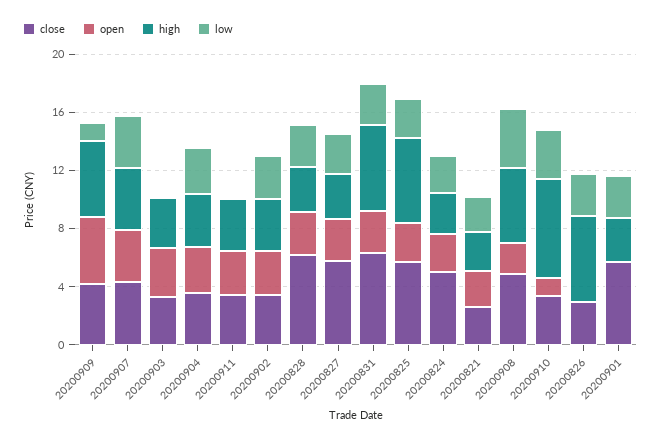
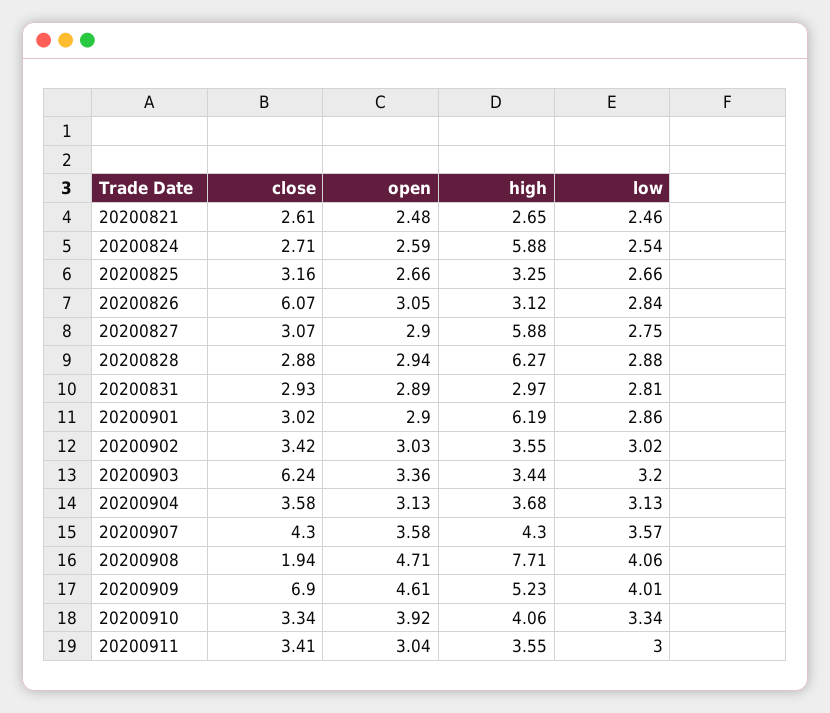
  {
    "close": {
-     "20200909": 4,
+     "20200909": 6.9,
      "20200907": 4.3,
-     "20200903": 3,
+     "20200903": 6.24,
      "20200904": 3.58,
      "20200911": 3.41,
      "20200902": 3.42,
-     "20200828": 6,
+     "20200828": 2.88,
-     "20200827": 6,
+     "20200827": 3.07,
-     "20200831": 6,
+     "20200831": 2.93,
-     "20200825": 6,
+     "20200825": 3.16,
-     "20200824": 5,
+     "20200824": 2.71,
      "20200821": 2.61,
-     "20200908": 5,
+     "20200908": 1.94,
      "20200910": 3.34,
-     "20200826": 3,
+     "20200826": 6.07,
-     "20200901": 6
+     "20200901": 3.02
    },
    "open": {
      "20200909": 4.61,
      "20200907": 3.58,
      "20200903": 3.36,
      "20200904": 3.13,
      "20200911": 3.04,
      "20200902": 3.03,
      "20200828": 2.94,
      "20200827": 2.9,
      "20200831": 2.89,
      "20200825": 2.66,
      "20200824": 2.59,
      "20200821": 2.48,
-     "20200908": 2,
+     "20200908": 4.71,
-     "20200910": 1,
+     "20200910": 3.92,
-     "20200826": 0,
+     "20200826": 3.05,
-     "20200901": 0
+     "20200901": 2.9
    },
    "high": {
      "20200909": 5.23,
      "20200907": 4.3,
      "20200903": 3.44,
      "20200904": 3.68,
      "20200911": 3.55,
      "20200902": 3.55,
-     "20200828": 3,
+     "20200828": 6.27,
-     "20200827": 3,
+     "20200827": 5.88,
-     "20200831": 6,
+     "20200831": 2.97,
-     "20200825": 6,
+     "20200825": 3.25,
-     "20200824": 3,
+     "20200824": 5.88,
      "20200821": 2.65,
-     "20200908": 5,
+     "20200908": 7.71,
-     "20200910": 7,
+     "20200910": 4.06,
-     "20200826": 6,
+     "20200826": 3.12,
-     "20200901": 3
+     "20200901": 6.19
    },
    "low": {
-     "20200909": 1,
+     "20200909": 4.01,
      "20200907": 3.57,
-     "20200903": 0,
+     "20200903": 3.2,
      "20200904": 3.13,
-     "20200911": 0,
+     "20200911": 3,
      "20200902": 3.02,
      "20200828": 2.88,
      "20200827": 2.75,
      "20200831": 2.81,
      "20200825": 2.66,
      "20200824": 2.54,
      "20200821": 2.46,
      "20200908": 4.06,
      "20200910": 3.34,
      "20200826": 2.84,
      "20200901": 2.86
    }
  }

